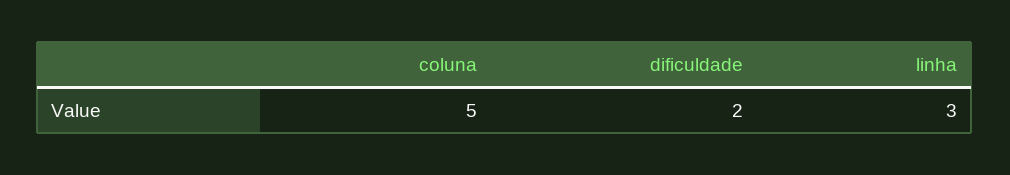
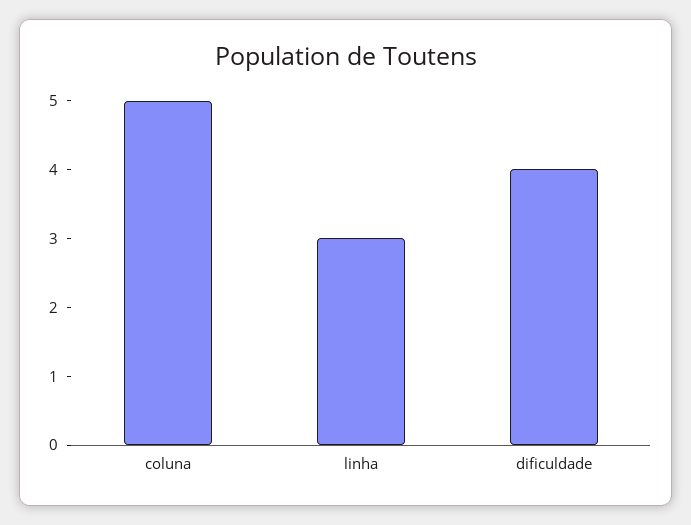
  {
    "coluna": 5,
-   "dificuldade": 2,
+   "dificuldade": 4,
    "linha": 3
  }

